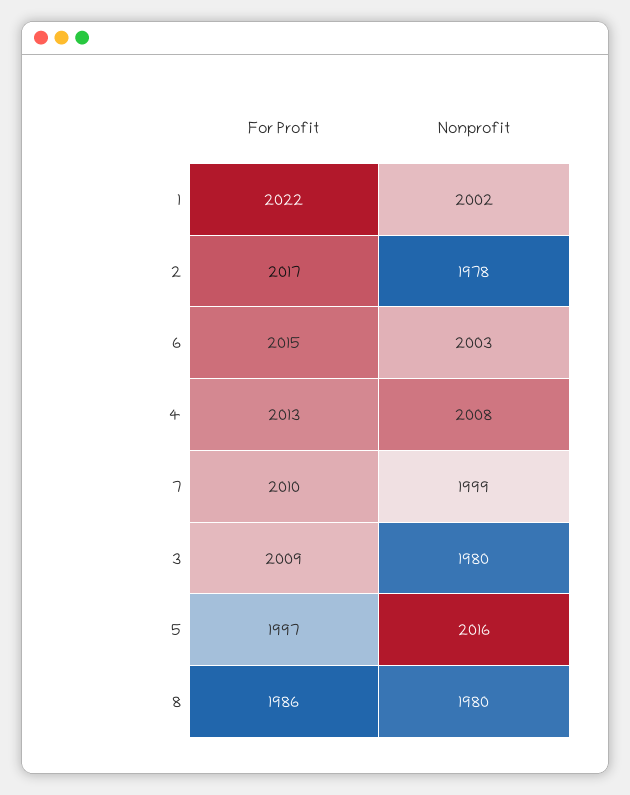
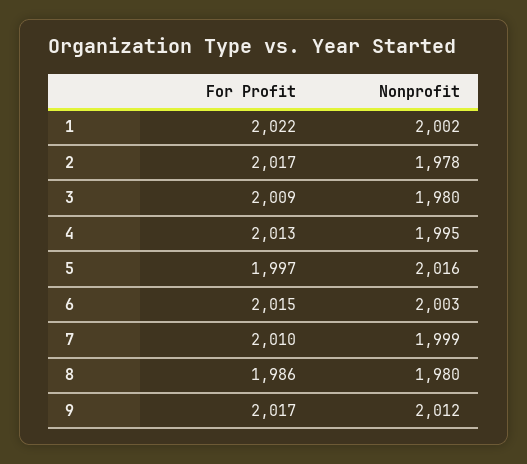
  {
    "For Profit": {
      "1": 2022,
      "2": 2017,
      "6": 2015,
      "4": 2013,
      "7": 2010,
      "3": 2009,
      "5": 1997,
-     "8": 1986
+     "8": 1986,
+     "9": 2017
    },
    "Nonprofit": {
      "1": 2002,
      "2": 1978,
      "6": 2003,
-     "4": 2008,
+     "4": 1995,
      "7": 1999,
      "3": 1980,
      "5": 2016,
-     "8": 1980
+     "8": 1980,
+     "9": 2012
    }
  }

